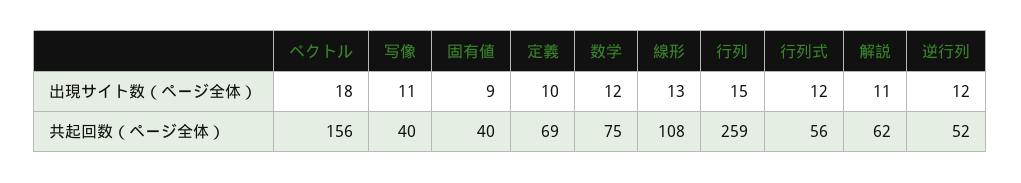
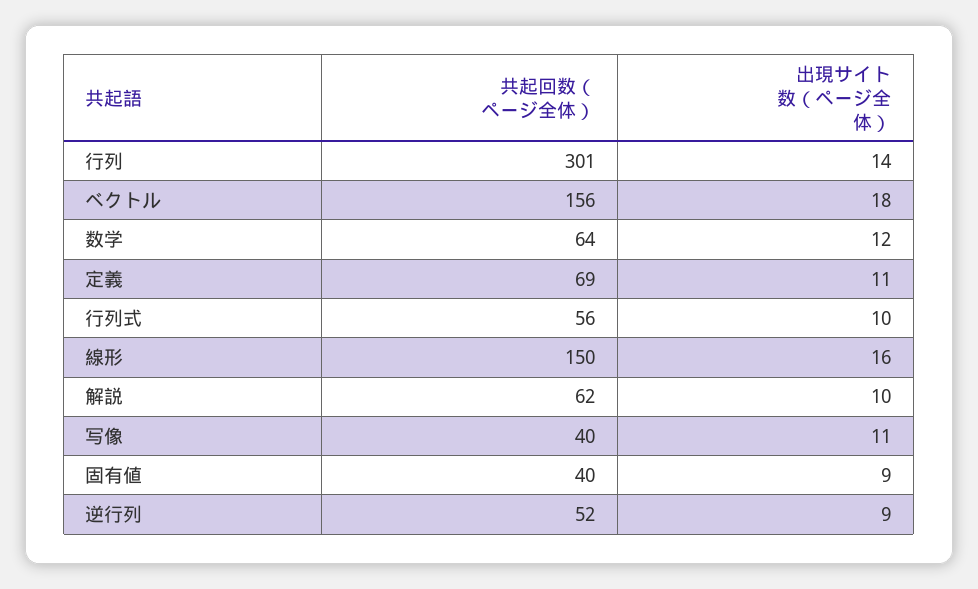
  {
    "ベクトル": {
      "出現サイト数（ページ全体）": 18,
      "共起回数（ページ全体）": 156
    },
    "写像": {
      "出現サイト数（ページ全体）": 11,
      "共起回数（ページ全体）": 40
    },
    "固有値": {
      "出現サイト数（ページ全体）": 9,
      "共起回数（ページ全体）": 40
    },
    "定義": {
-     "出現サイト数（ページ全体）": 10,
+     "出現サイト数（ページ全体）": 11,
      "共起回数（ページ全体）": 69
    },
    "数学": {
      "出現サイト数（ページ全体）": 12,
-     "共起回数（ページ全体）": 75
+     "共起回数（ページ全体）": 64
    },
    "線形": {
-     "出現サイト数（ページ全体）": 13,
+     "出現サイト数（ページ全体）": 16,
-     "共起回数（ページ全体）": 108
+     "共起回数（ページ全体）": 150
    },
    "行列": {
-     "出現サイト数（ページ全体）": 15,
+     "出現サイト数（ページ全体）": 14,
-     "共起回数（ページ全体）": 259
+     "共起回数（ページ全体）": 301
    },
    "行列式": {
-     "出現サイト数（ページ全体）": 12,
+     "出現サイト数（ページ全体）": 10,
      "共起回数（ページ全体）": 56
    },
    "解説": {
-     "出現サイト数（ページ全体）": 11,
+     "出現サイト数（ページ全体）": 10,
      "共起回数（ページ全体）": 62
    },
    "逆行列": {
-     "出現サイト数（ページ全体）": 12,
+     "出現サイト数（ページ全体）": 9,
      "共起回数（ページ全体）": 52
    }
  }

